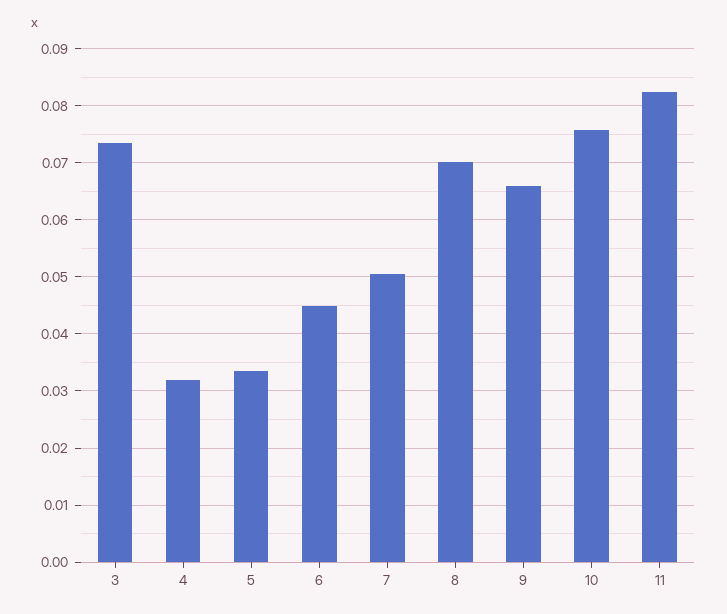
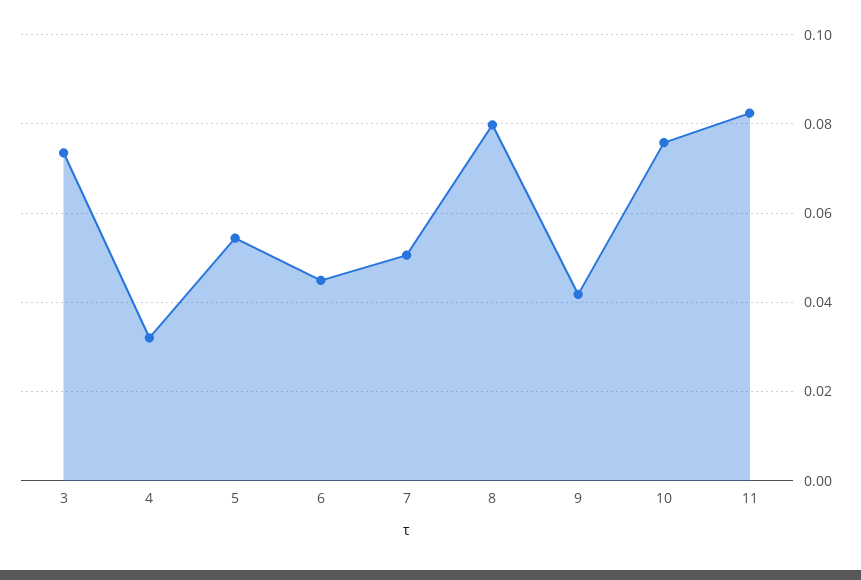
  {
    "3": 0.074,
    "4": 0.032,
-   "5": 0.034,
+   "5": 0.054,
    "6": 0.044,
    "7": 0.05,
-   "8": 0.07,
+   "8": 0.08,
-   "9": 0.066,
+   "9": 0.042,
    "10": 0.076,
    "11": 0.082
  }

